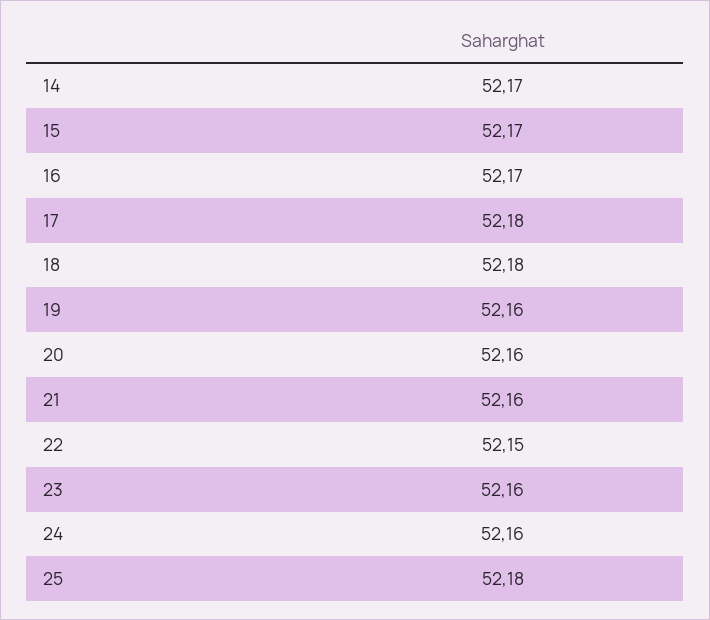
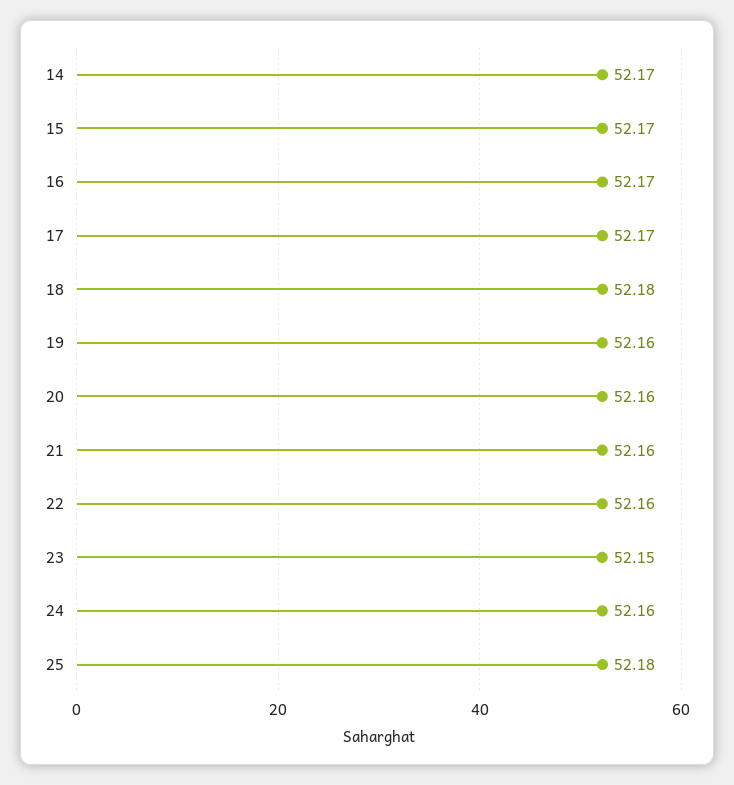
  {
    "14": 52.17,
    "15": 52.17,
    "16": 52.17,
-   "17": 52.18,
+   "17": 52.17,
    "18": 52.18,
    "19": 52.16,
    "20": 52.16,
    "21": 52.16,
-   "22": 52.15,
+   "22": 52.16,
-   "23": 52.16,
+   "23": 52.15,
    "24": 52.16,
    "25": 52.18
  }

